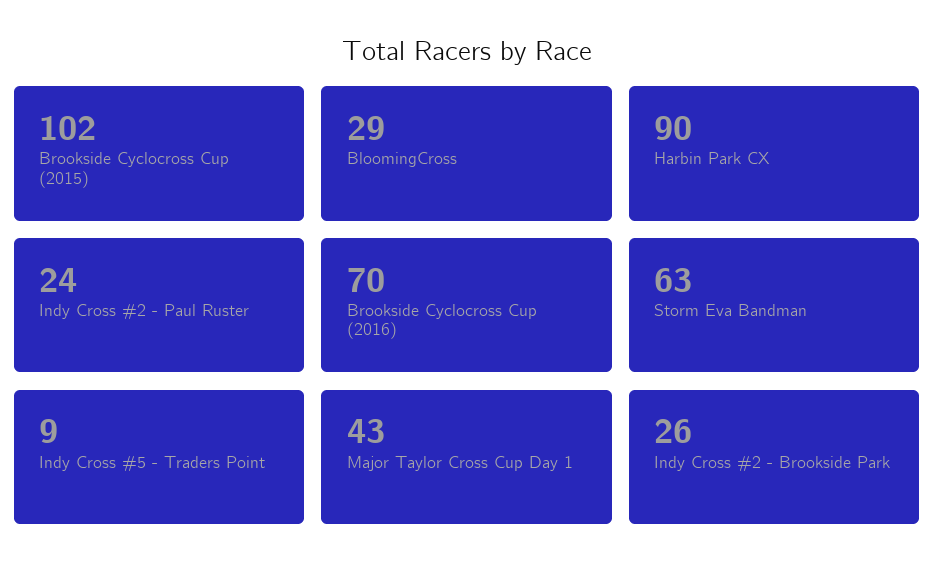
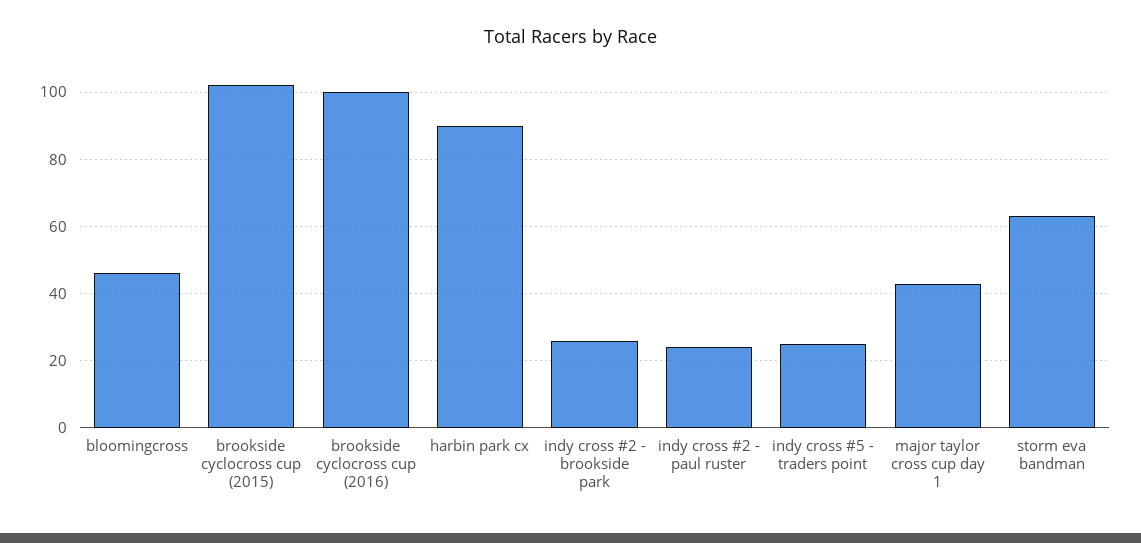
  {
    "Brookside Cyclocross Cup (2015)": 102,
-   "BloomingCross": 29,
+   "BloomingCross": 45,
    "Harbin Park CX": 90,
    "Indy Cross #2 - Paul Ruster": 24,
-   "Brookside Cyclocross Cup (2016)": 70,
+   "Brookside Cyclocross Cup (2016)": 100,
    "Storm Eva Bandman": 63,
-   "Indy Cross #5 - Traders Point": 9,
+   "Indy Cross #5 - Traders Point": 25,
    "Major Taylor Cross Cup Day 1": 43,
    "Indy Cross #2 - Brookside Park": 26
  }

